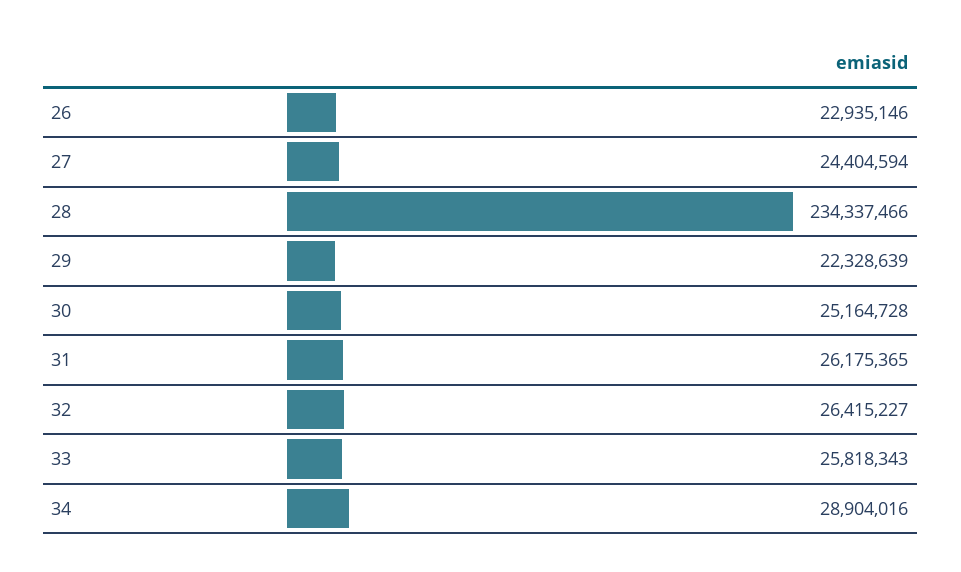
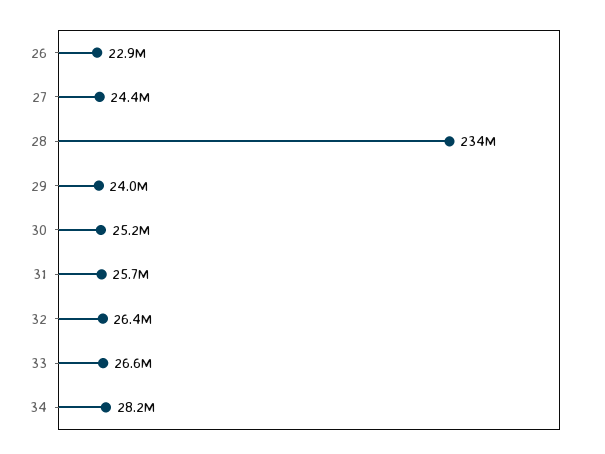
  {
    "26": 22935146,
    "27": 24404594,
    "28": 234337466,
-   "29": 22328639,
+   "29": 24000000,
    "30": 25164728,
-   "31": 26175365,
+   "31": 25700000,
    "32": 26415227,
-   "33": 25818343,
+   "33": 26600000,
-   "34": 28904016
+   "34": 28200000
  }

